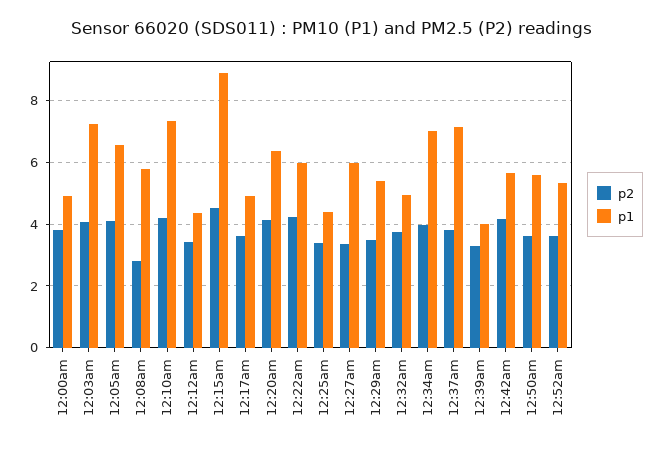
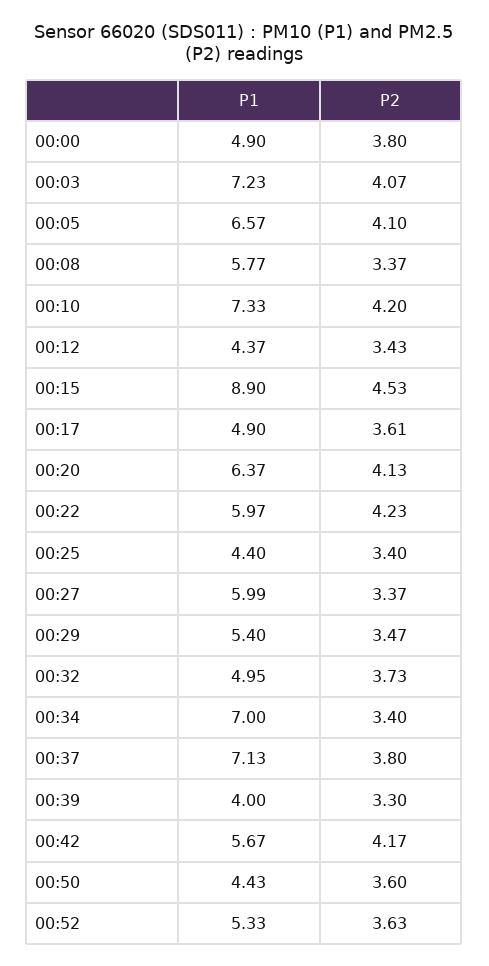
  {
    "p2": {
      "12:00am": 3.8,
      "12:03am": 4.07,
      "12:05am": 4.1,
-     "12:08am": 2.8,
+     "12:08am": 3.37,
      "12:10am": 4.2,
      "12:12am": 3.43,
      "12:15am": 4.53,
      "12:17am": 3.61,
      "12:20am": 4.13,
      "12:22am": 4.23,
      "12:25am": 3.4,
      "12:27am": 3.37,
      "12:29am": 3.47,
      "12:32am": 3.73,
-     "12:34am": 4,
+     "12:34am": 3.4,
      "12:37am": 3.8,
      "12:39am": 3.3,
      "12:42am": 4.17,
      "12:50am": 3.6,
      "12:52am": 3.63
    },
    "p1": {
      "12:00am": 4.9,
      "12:03am": 7.23,
      "12:05am": 6.57,
      "12:08am": 5.77,
      "12:10am": 7.33,
      "12:12am": 4.37,
      "12:15am": 8.9,
      "12:17am": 4.9,
      "12:20am": 6.37,
      "12:22am": 5.97,
      "12:25am": 4.4,
      "12:27am": 5.99,
      "12:29am": 5.4,
      "12:32am": 4.95,
      "12:34am": 7,
      "12:37am": 7.13,
      "12:39am": 4,
      "12:42am": 5.67,
-     "12:50am": 5.6,
+     "12:50am": 4.43,
      "12:52am": 5.33
    }
  }

